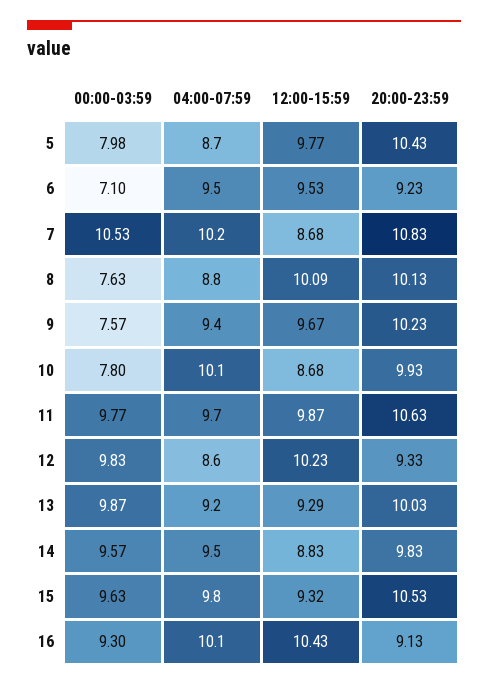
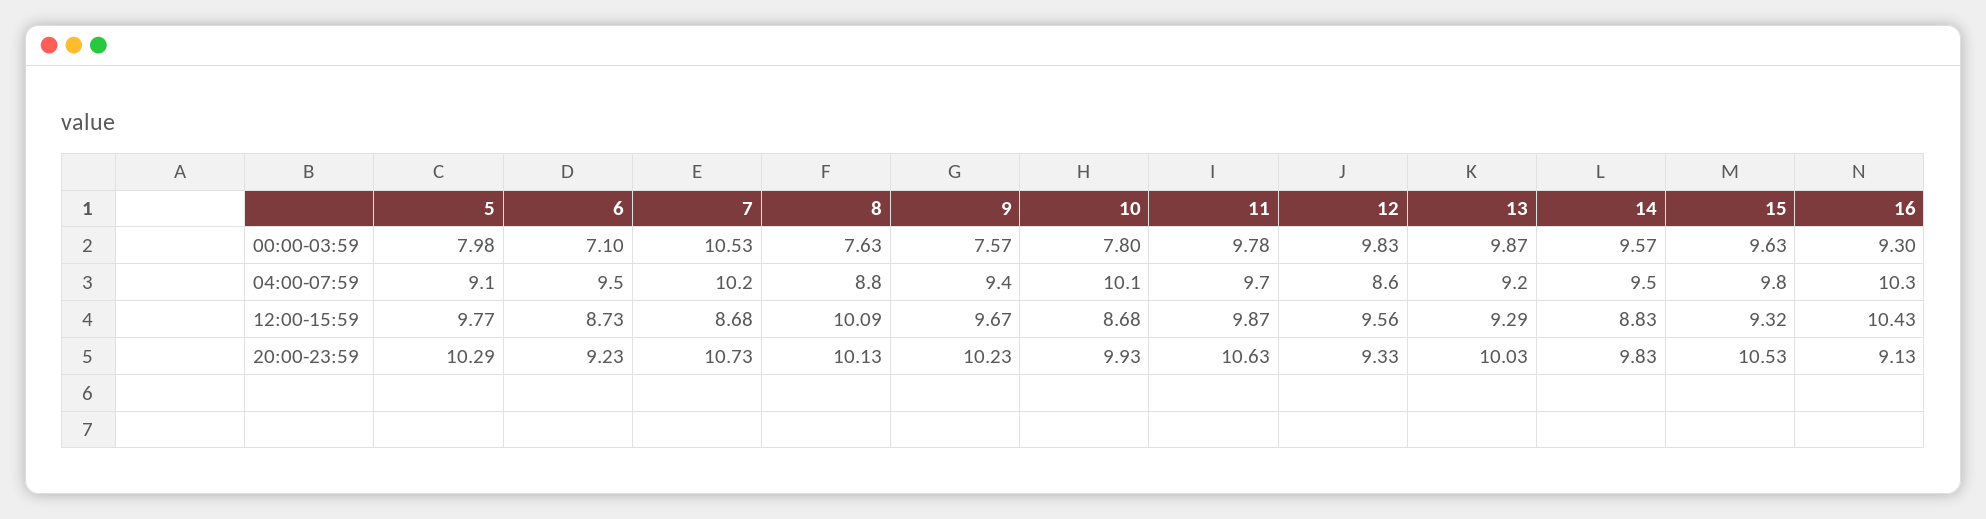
  {
    "00:00-03:59": {
      "5": 7.98,
      "6": 7.1,
      "7": 10.53,
      "8": 7.63,
      "9": 7.57,
      "10": 7.8,
-     "11": 9.77,
+     "11": 9.78,
      "12": 9.83,
      "13": 9.87,
      "14": 9.57,
      "15": 9.63,
      "16": 9.3
    },
    "04:00-07:59": {
-     "5": 8.7,
+     "5": 9.1,
      "6": 9.5,
      "7": 10.2,
      "8": 8.8,
      "9": 9.4,
      "10": 10.1,
      "11": 9.7,
      "12": 8.6,
      "13": 9.2,
      "14": 9.5,
      "15": 9.8,
-     "16": 10.1
+     "16": 10.3
    },
    "12:00-15:59": {
      "5": 9.77,
-     "6": 9.53,
+     "6": 8.73,
      "7": 8.68,
      "8": 10.09,
      "9": 9.67,
      "10": 8.68,
      "11": 9.87,
-     "12": 10.23,
+     "12": 9.56,
      "13": 9.29,
      "14": 8.83,
      "15": 9.32,
      "16": 10.43
    },
    "20:00-23:59": {
-     "5": 10.43,
+     "5": 10.29,
      "6": 9.23,
-     "7": 10.83,
+     "7": 10.73,
      "8": 10.13,
      "9": 10.23,
      "10": 9.93,
      "11": 10.63,
      "12": 9.33,
      "13": 10.03,
      "14": 9.83,
      "15": 10.53,
      "16": 9.13
    }
  }

